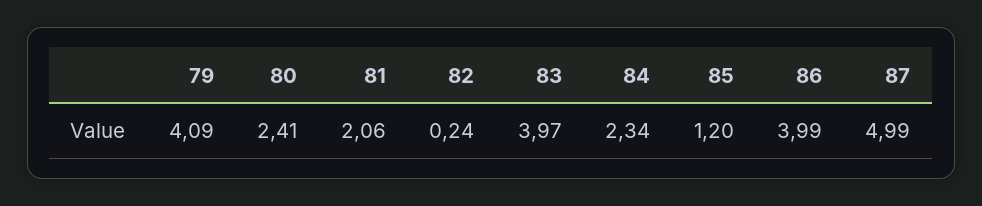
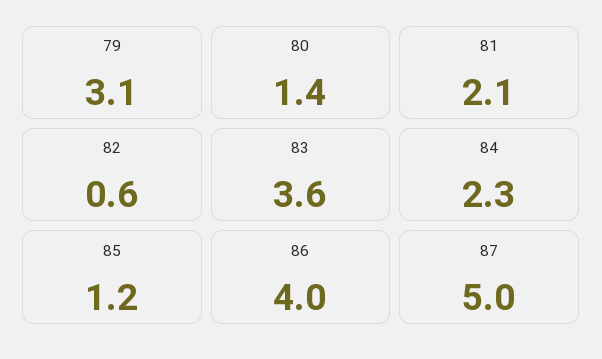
  {
-   "79": 4.09,
+   "79": 3.1,
-   "80": 2.41,
+   "80": 1.4,
    "81": 2.06,
-   "82": 0.24,
+   "82": 0.6,
-   "83": 3.97,
+   "83": 3.6,
    "84": 2.34,
    "85": 1.2,
    "86": 3.99,
    "87": 4.99
  }

